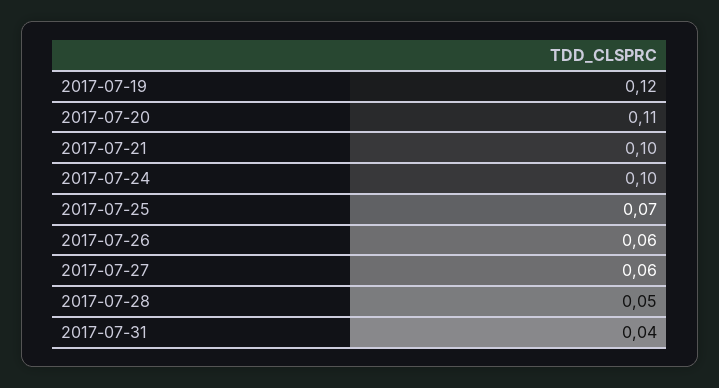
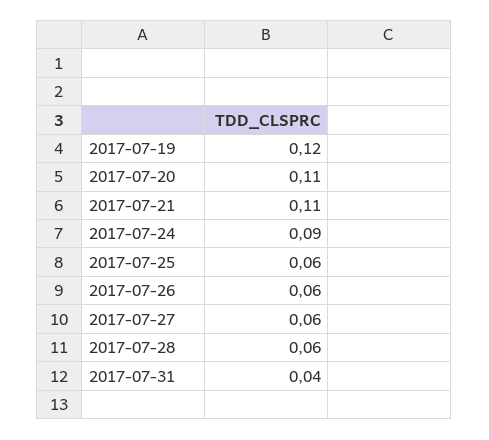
  {
    "2017-07-19": 0.12,
    "2017-07-20": 0.11,
-   "2017-07-21": 0.1,
+   "2017-07-21": 0.11,
-   "2017-07-24": 0.1,
+   "2017-07-24": 0.09,
-   "2017-07-25": 0.07,
+   "2017-07-25": 0.06,
    "2017-07-26": 0.06,
    "2017-07-27": 0.06,
-   "2017-07-28": 0.05,
+   "2017-07-28": 0.06,
    "2017-07-31": 0.04
  }

